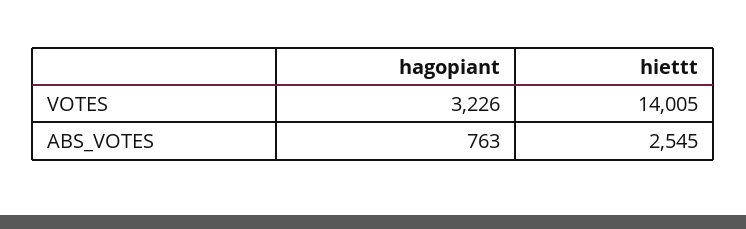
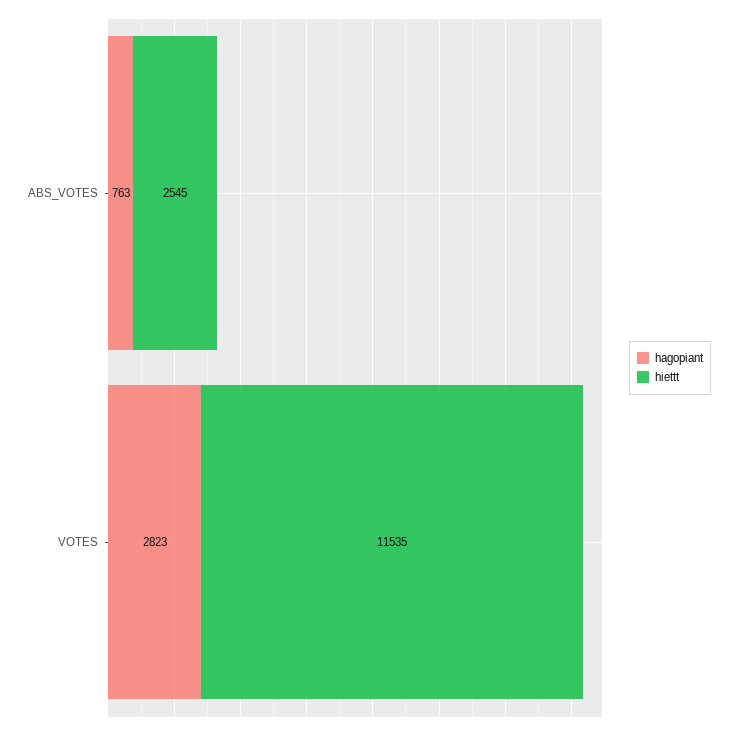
  {
    "hagopiant": {
-     "VOTES": 3226,
+     "VOTES": 2823,
      "ABS_VOTES": 763
    },
    "hiettt": {
-     "VOTES": 14005,
+     "VOTES": 11535,
      "ABS_VOTES": 2545
    }
  }

